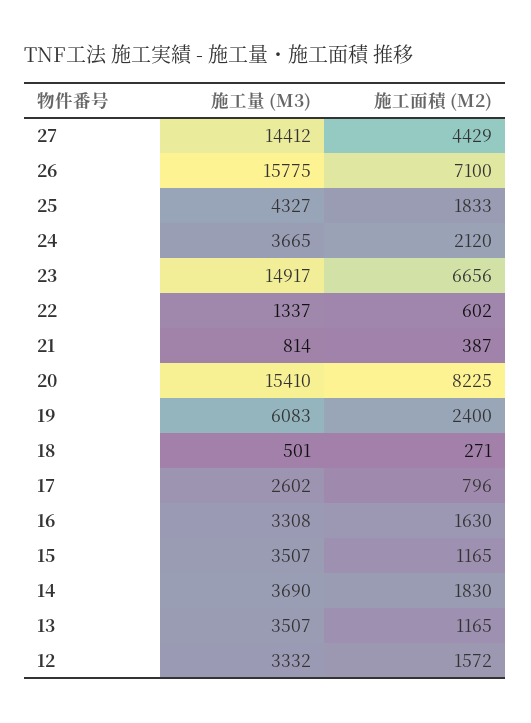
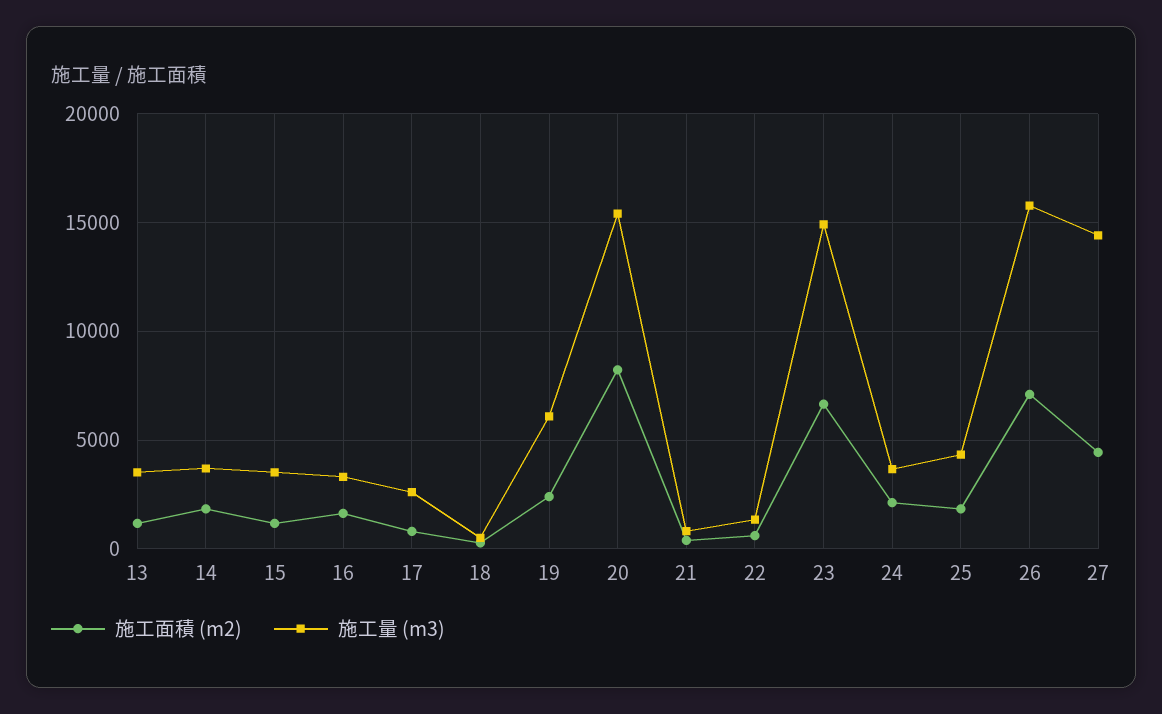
  {
    "施工量 (M3)": {
      "27": 14412,
      "26": 15775,
      "25": 4327,
      "24": 3665,
      "23": 14917,
      "22": 1337,
      "21": 814,
      "20": 15410,
      "19": 6083,
      "18": 501,
      "17": 2602,
      "16": 3308,
      "15": 3507,
      "14": 3690,
-     "13": 3507,
+     "13": 3507
-     "12": 3332
    },
    "施工面積 (M2)": {
      "27": 4429,
      "26": 7100,
      "25": 1833,
      "24": 2120,
      "23": 6656,
      "22": 602,
      "21": 387,
      "20": 8225,
      "19": 2400,
      "18": 271,
      "17": 796,
      "16": 1630,
      "15": 1165,
      "14": 1830,
-     "13": 1165,
+     "13": 1165
-     "12": 1572
    }
  }

